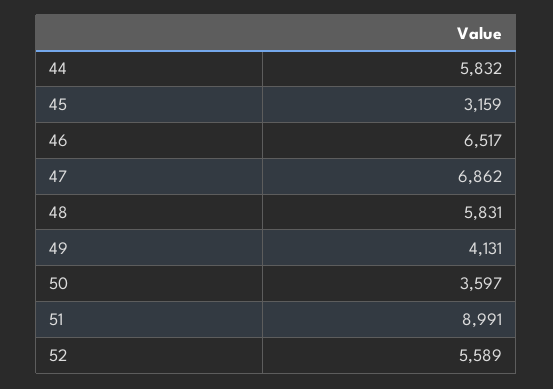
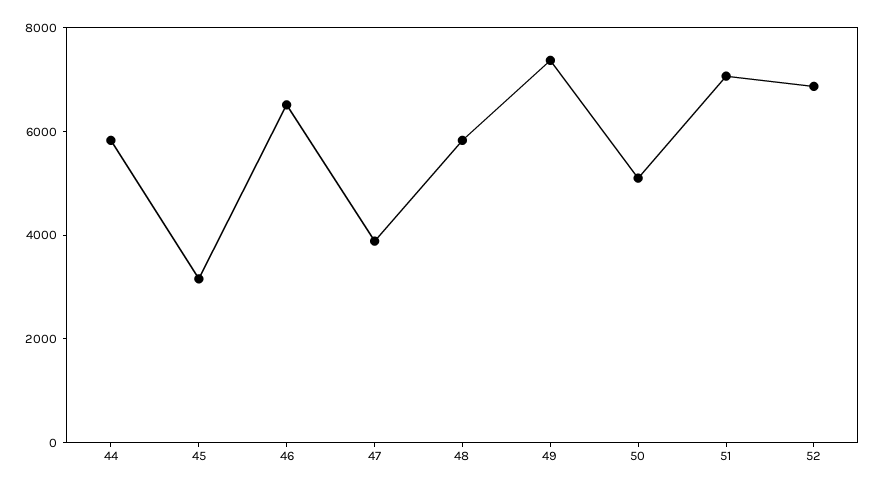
  {
    "44": 5832,
    "45": 3159,
    "46": 6517,
-   "47": 6862,
+   "47": 4000,
    "48": 5831,
-   "49": 4131,
+   "49": 7500,
-   "50": 3597,
+   "50": 5000,
-   "51": 8991,
+   "51": 7000,
-   "52": 5589
+   "52": 7000
  }

